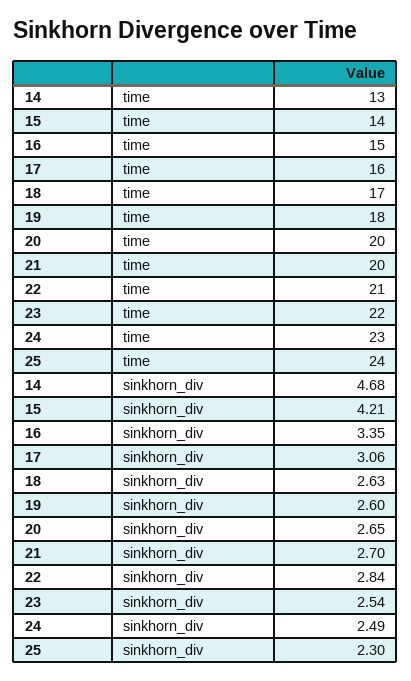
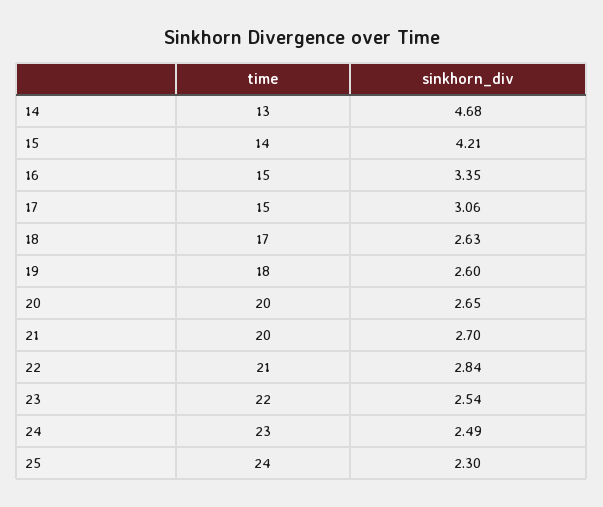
  {
    "14": {
      "time": 13,
      "sinkhorn_div": 4.68
    },
    "15": {
      "time": 14,
      "sinkhorn_div": 4.21
    },
    "16": {
      "time": 15,
      "sinkhorn_div": 3.35
    },
    "17": {
-     "time": 16,
+     "time": 15,
      "sinkhorn_div": 3.06
    },
    "18": {
      "time": 17,
      "sinkhorn_div": 2.63
    },
    "19": {
      "time": 18,
      "sinkhorn_div": 2.6
    },
    "20": {
      "time": 20,
      "sinkhorn_div": 2.65
    },
    "21": {
      "time": 20,
      "sinkhorn_div": 2.7
    },
    "22": {
      "time": 21,
      "sinkhorn_div": 2.84
    },
    "23": {
      "time": 22,
      "sinkhorn_div": 2.54
    },
    "24": {
      "time": 23,
      "sinkhorn_div": 2.49
    },
    "25": {
      "time": 24,
      "sinkhorn_div": 2.3
    }
  }

